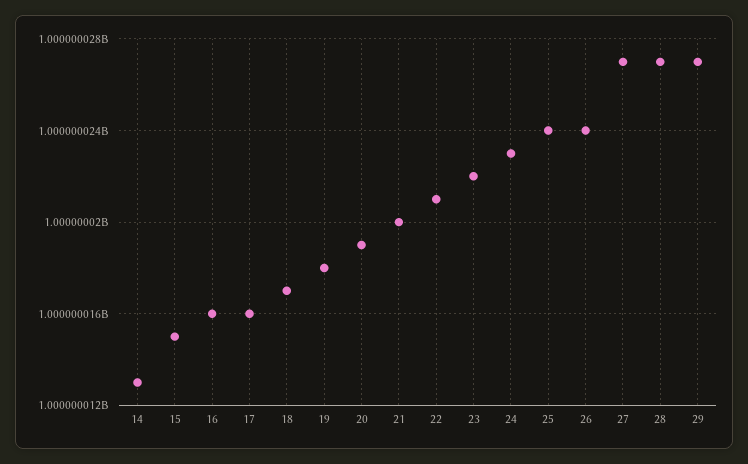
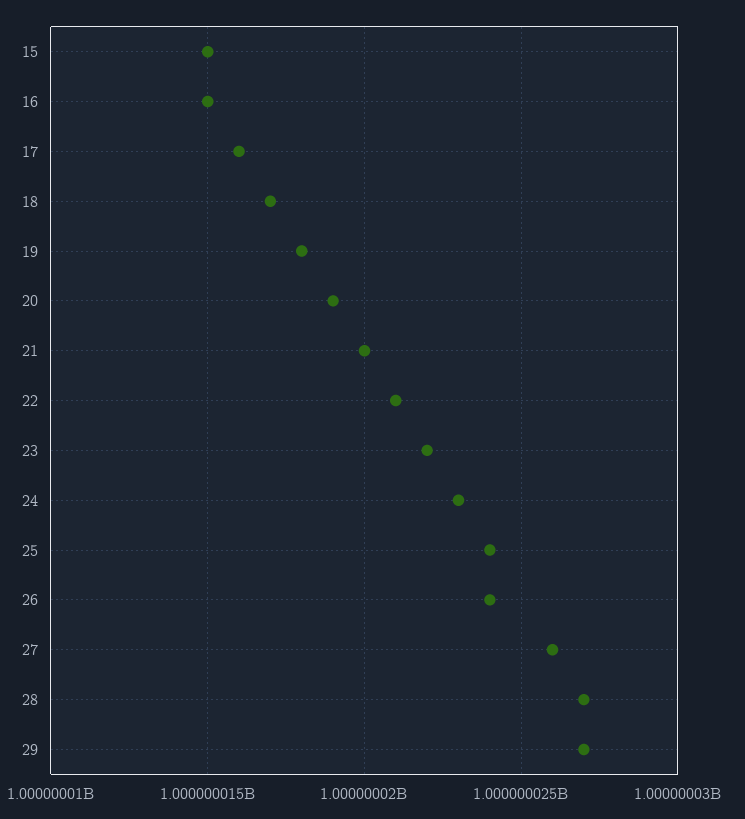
  {
-   "14": 1000000013,
    "15": 1000000015,
-   "16": 1000000016,
+   "16": 1000000015,
    "17": 1000000016,
    "18": 1000000017,
    "19": 1000000018,
    "20": 1000000019,
    "21": 1000000020,
    "22": 1000000021,
    "23": 1000000022,
    "24": 1000000023,
    "25": 1000000024,
    "26": 1000000024,
-   "27": 1000000027,
+   "27": 1000000026,
    "28": 1000000027,
    "29": 1000000027
  }

